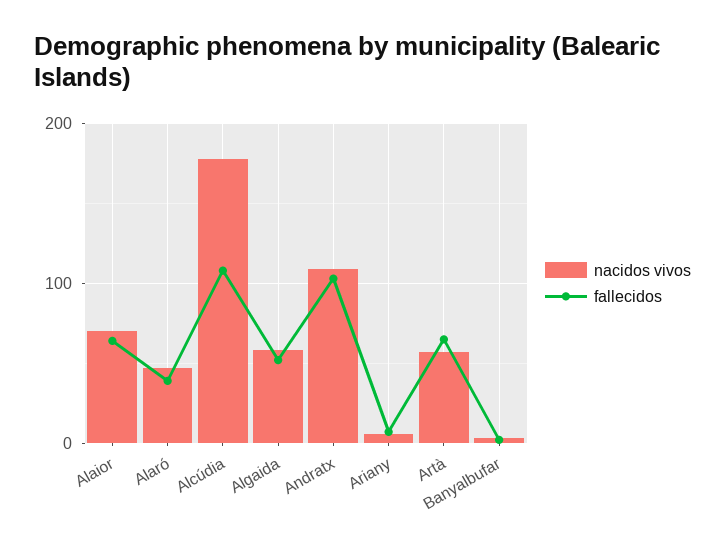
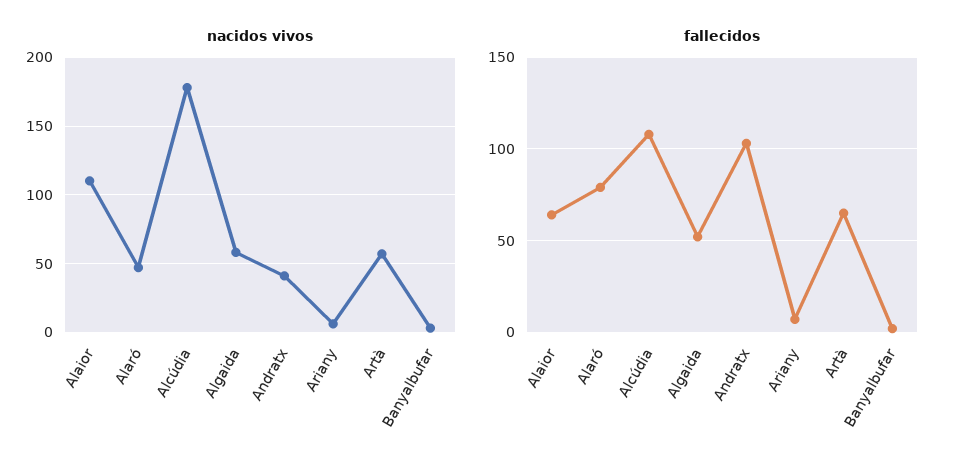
  {
    "nacidos vivos": {
-     "Alaior": 70,
+     "Alaior": 110,
      "Alaró": 45,
      "Alcúdia": 180,
      "Algaida": 60,
-     "Andratx": 110,
+     "Andratx": 40,
      "Ariany": 5,
      "Artà": 55,
      "Banyalbufar": 5
    },
    "fallecidos": {
      "Alaior": 65,
-     "Alaró": 40,
+     "Alaró": 80,
      "Alcúdia": 110,
      "Algaida": 50,
      "Andratx": 105,
      "Ariany": 5,
      "Artà": 65,
      "Banyalbufar": 0
    }
  }

